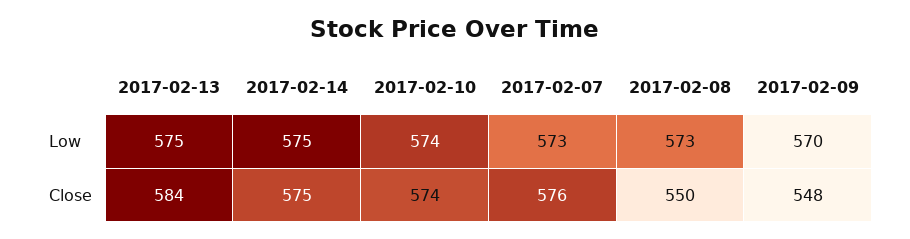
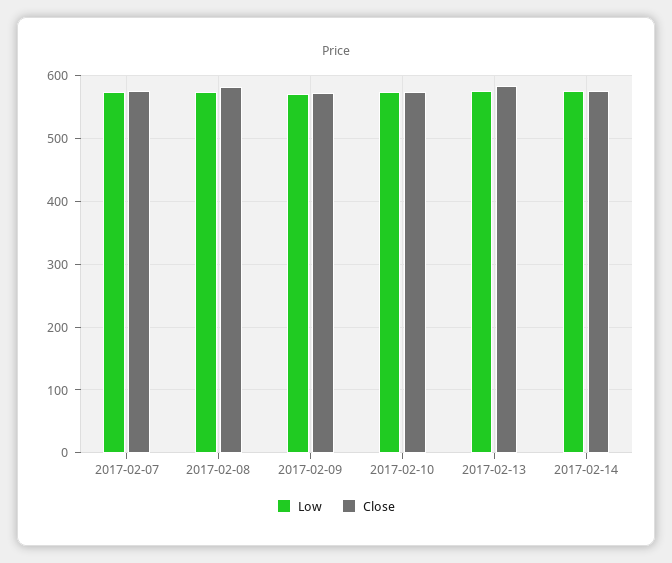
  {
    "Low": {
      "2017-02-13": 575,
      "2017-02-14": 575,
      "2017-02-10": 574,
      "2017-02-07": 573,
      "2017-02-08": 573,
      "2017-02-09": 570
    },
    "Close": {
      "2017-02-13": 584,
      "2017-02-14": 575,
      "2017-02-10": 574,
      "2017-02-07": 576,
-     "2017-02-08": 550,
+     "2017-02-08": 580,
-     "2017-02-09": 548
+     "2017-02-09": 570
    }
  }

